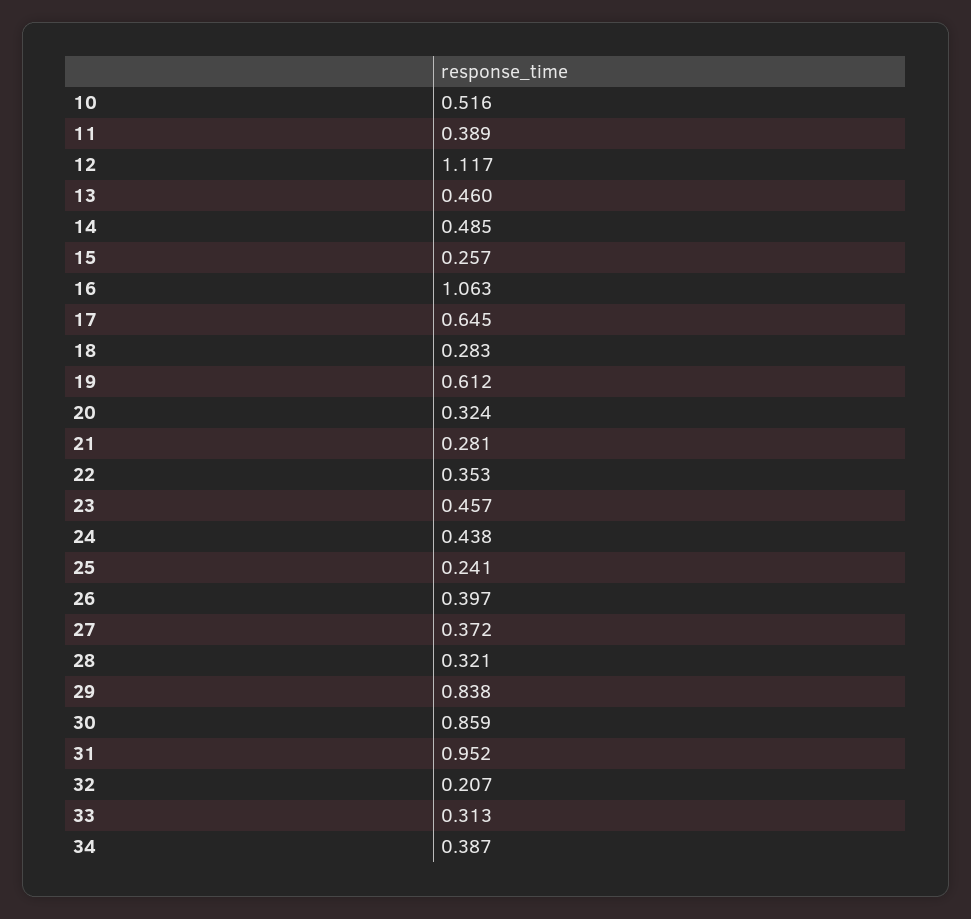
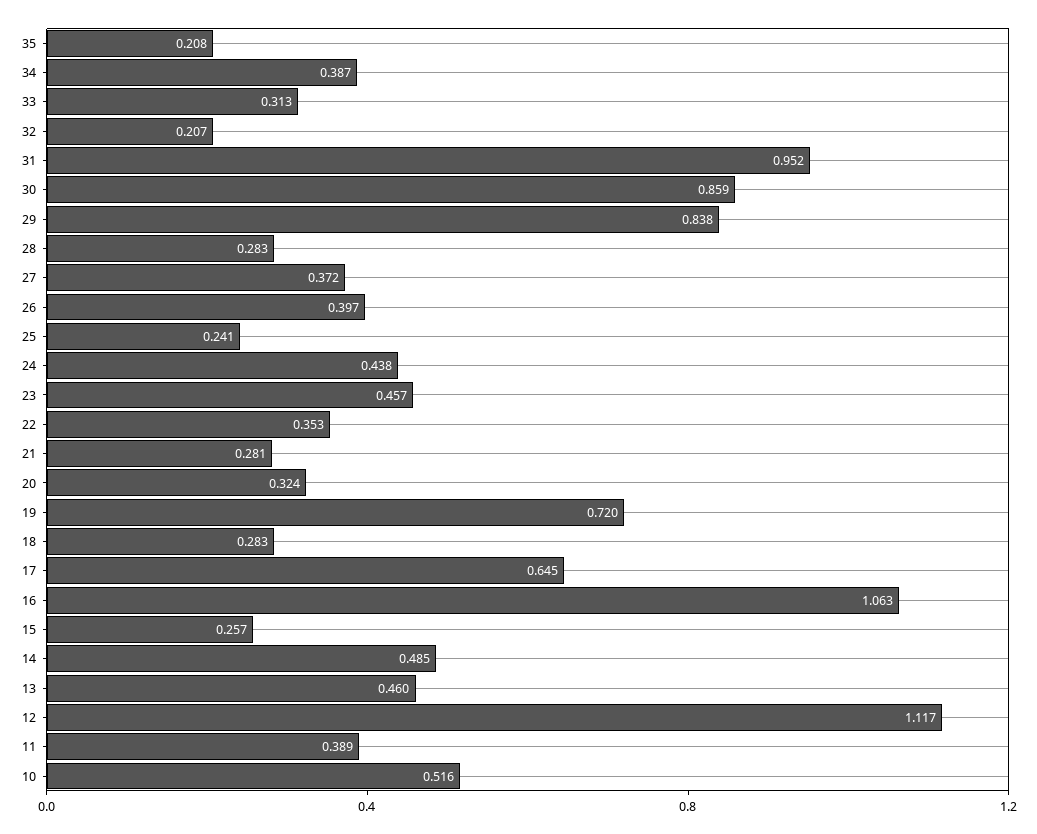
  {
    "10": 0.516,
    "11": 0.389,
    "12": 1.117,
    "13": 0.46,
    "14": 0.485,
    "15": 0.257,
    "16": 1.063,
    "17": 0.645,
    "18": 0.283,
-   "19": 0.612,
+   "19": 0.72,
    "20": 0.324,
    "21": 0.281,
    "22": 0.353,
    "23": 0.457,
    "24": 0.438,
    "25": 0.241,
    "26": 0.397,
    "27": 0.372,
-   "28": 0.321,
+   "28": 0.283,
    "29": 0.838,
    "30": 0.859,
    "31": 0.952,
    "32": 0.207,
    "33": 0.313,
-   "34": 0.387
+   "34": 0.387,
+   "35": 0.208
  }

